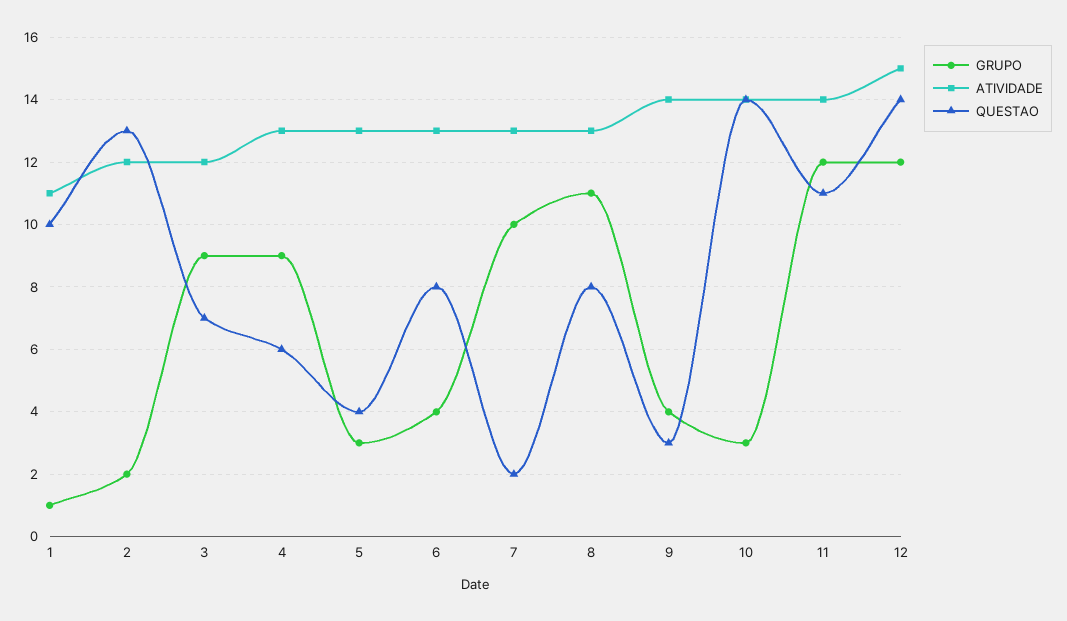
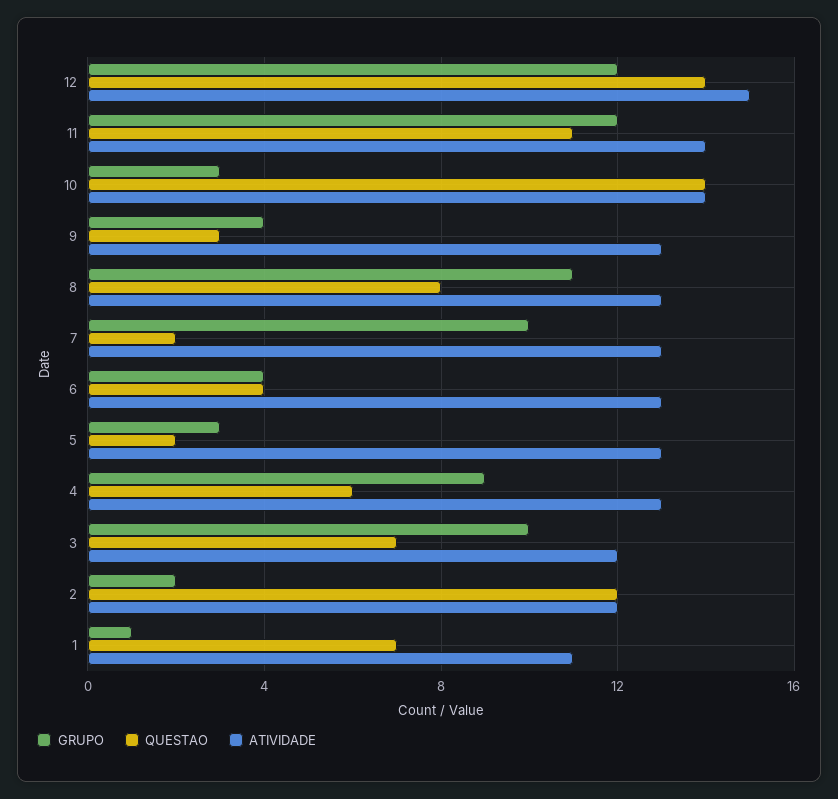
  {
    "GRUPO": {
      "1": 1,
      "2": 2,
-     "3": 9,
+     "3": 10,
      "4": 9,
      "5": 3,
      "6": 4,
      "7": 10,
      "8": 11,
      "9": 4,
      "10": 3,
      "11": 12,
      "12": 12
    },
    "ATIVIDADE": {
      "1": 11,
      "2": 12,
      "3": 12,
      "4": 13,
      "5": 13,
      "6": 13,
      "7": 13,
      "8": 13,
-     "9": 14,
+     "9": 13,
      "10": 14,
      "11": 14,
      "12": 15
    },
    "QUESTAO": {
-     "1": 10,
+     "1": 7,
-     "2": 13,
+     "2": 12,
      "3": 7,
      "4": 6,
-     "5": 4,
+     "5": 2,
-     "6": 8,
+     "6": 4,
      "7": 2,
      "8": 8,
      "9": 3,
      "10": 14,
      "11": 11,
      "12": 14
    }
  }

